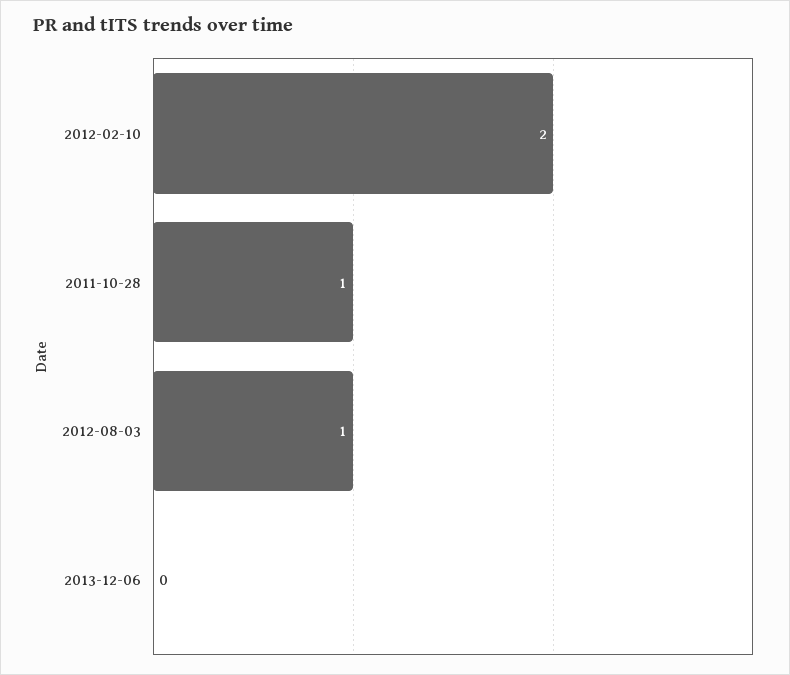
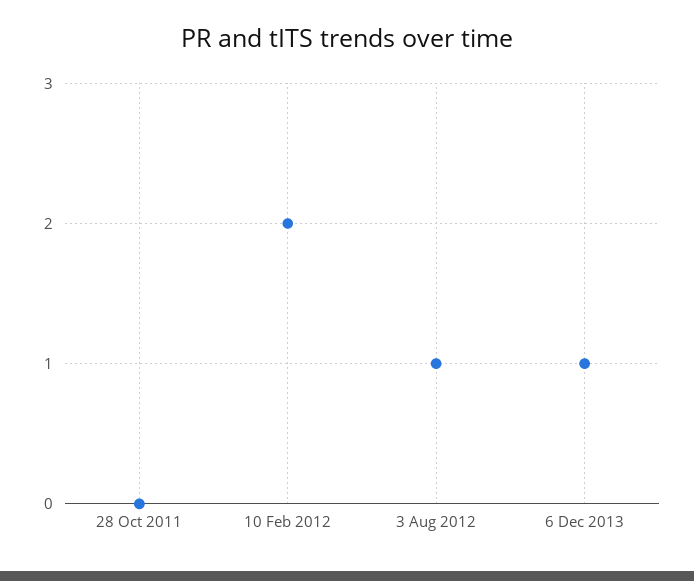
  {
    "2012-02-10": 2,
-   "2011-10-28": 1,
+   "2011-10-28": 0,
    "2012-08-03": 1,
-   "2013-12-06": 0
+   "2013-12-06": 1
  }

